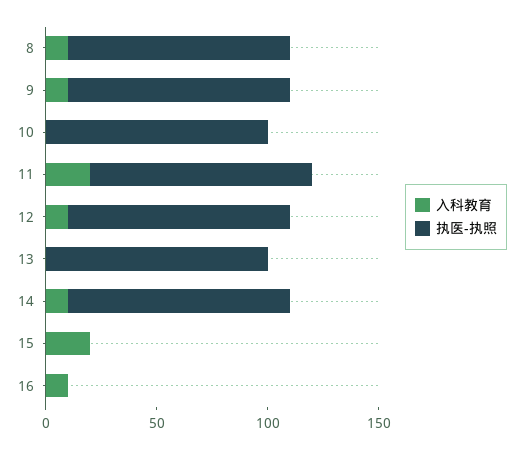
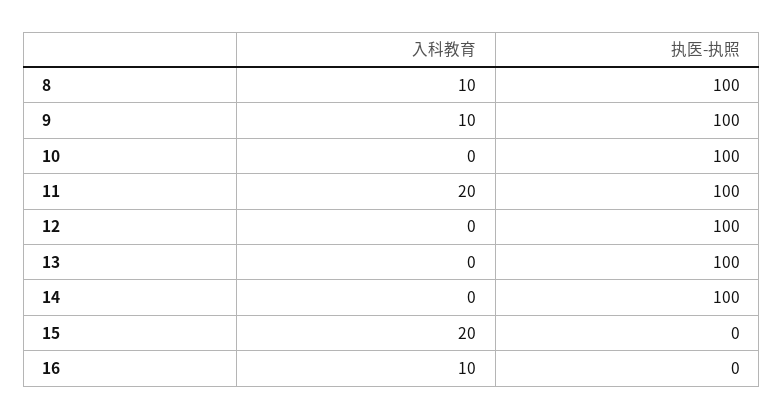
  {
    "入科教育": {
      "8": 10,
      "9": 10,
      "10": 0,
      "11": 20,
-     "12": 10,
+     "12": 0,
      "13": 0,
-     "14": 10,
+     "14": 0,
      "15": 20,
      "16": 10
    },
    "执医-执照": {
      "8": 100,
      "9": 100,
      "10": 100,
      "11": 100,
      "12": 100,
      "13": 100,
      "14": 100,
      "15": 0,
      "16": 0
    }
  }

